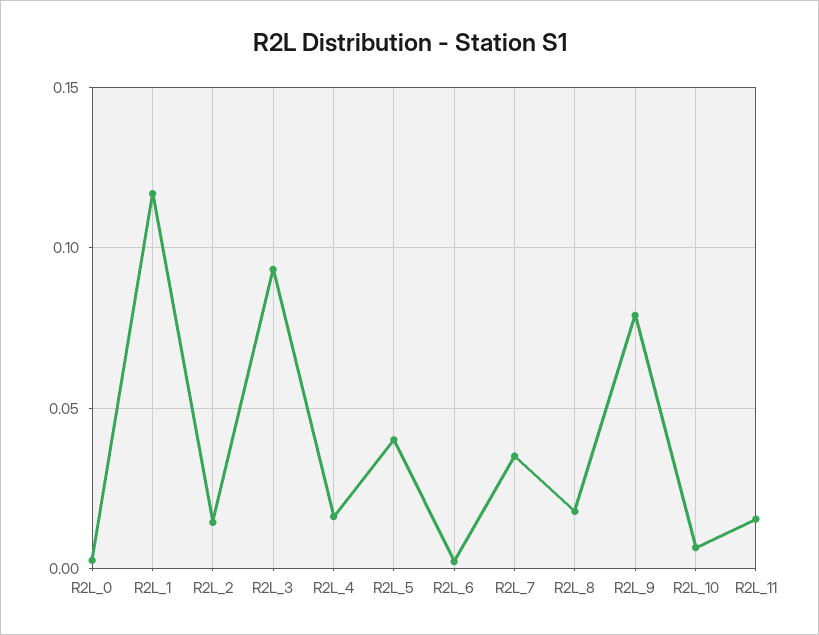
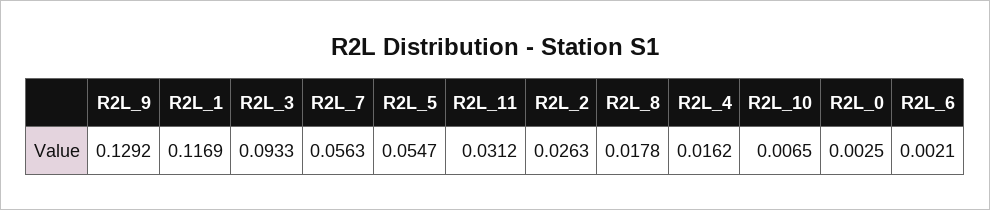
  {
    "R2L_0": 0.0025,
    "R2L_1": 0.1169,
-   "R2L_2": 0.015,
+   "R2L_2": 0.0263,
    "R2L_3": 0.0933,
    "R2L_4": 0.0162,
-   "R2L_5": 0.04,
+   "R2L_5": 0.0547,
    "R2L_6": 0.0021,
-   "R2L_7": 0.035,
+   "R2L_7": 0.0563,
    "R2L_8": 0.0178,
-   "R2L_9": 0.08,
+   "R2L_9": 0.1292,
    "R2L_10": 0.0065,
-   "R2L_11": 0.015
+   "R2L_11": 0.0312
  }

